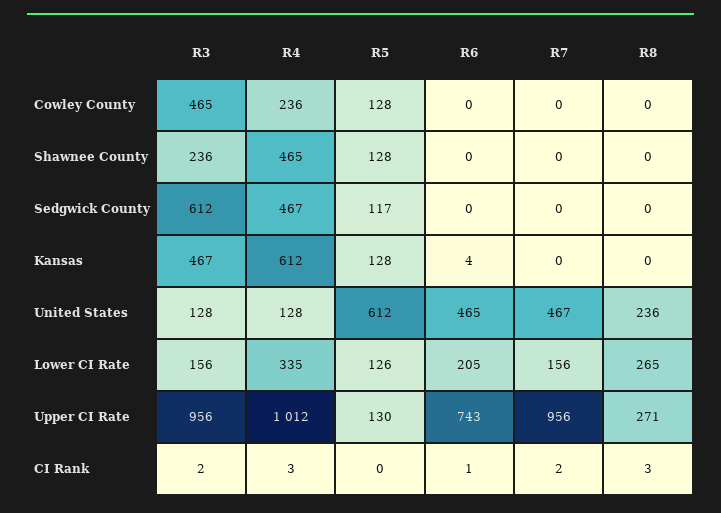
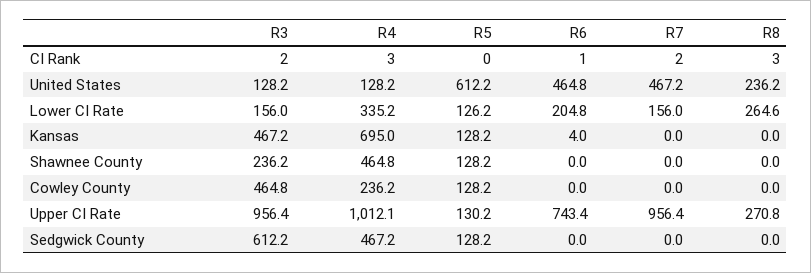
  {
    "R3": {
      "Cowley County": 464.8,
      "Shawnee County": 236.2,
      "Sedgwick County": 612.2,
      "Kansas": 467.2,
      "United States": 128.2,
      "Lower CI Rate": 156,
      "Upper CI Rate": 956.4,
      "CI Rank": 2
    },
    "R4": {
      "Cowley County": 236.2,
      "Shawnee County": 464.8,
      "Sedgwick County": 467.2,
-     "Kansas": 612,
+     "Kansas": 695,
      "United States": 128.2,
      "Lower CI Rate": 335.2,
      "Upper CI Rate": 1012.1,
      "CI Rank": 3
    },
    "R5": {
      "Cowley County": 128.2,
      "Shawnee County": 128.2,
-     "Sedgwick County": 117,
+     "Sedgwick County": 128.2,
      "Kansas": 128.2,
      "United States": 612.2,
      "Lower CI Rate": 126.2,
      "Upper CI Rate": 130.2,
      "CI Rank": 0
    },
    "R6": {
      "Cowley County": 0,
      "Shawnee County": 0,
      "Sedgwick County": 0,
      "Kansas": 4,
      "United States": 464.8,
      "Lower CI Rate": 204.8,
      "Upper CI Rate": 743.4,
      "CI Rank": 1
    },
    "R7": {
      "Cowley County": 0,
      "Shawnee County": 0,
      "Sedgwick County": 0,
      "Kansas": 0,
      "United States": 467.2,
      "Lower CI Rate": 156,
      "Upper CI Rate": 956.4,
      "CI Rank": 2
    },
    "R8": {
      "Cowley County": 0,
      "Shawnee County": 0,
      "Sedgwick County": 0,
      "Kansas": 0,
      "United States": 236.2,
      "Lower CI Rate": 264.6,
      "Upper CI Rate": 270.8,
      "CI Rank": 3
    }
  }

